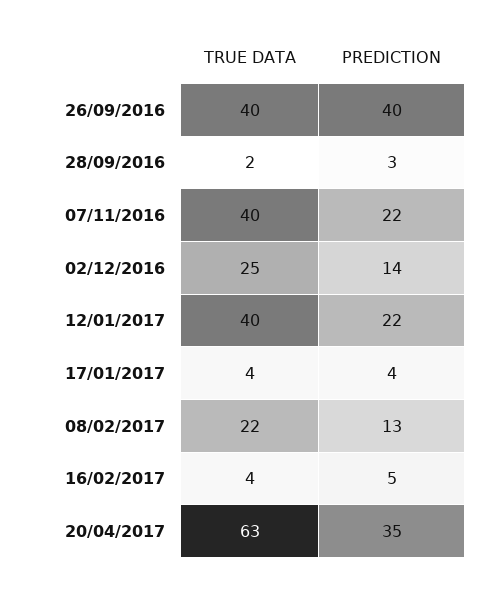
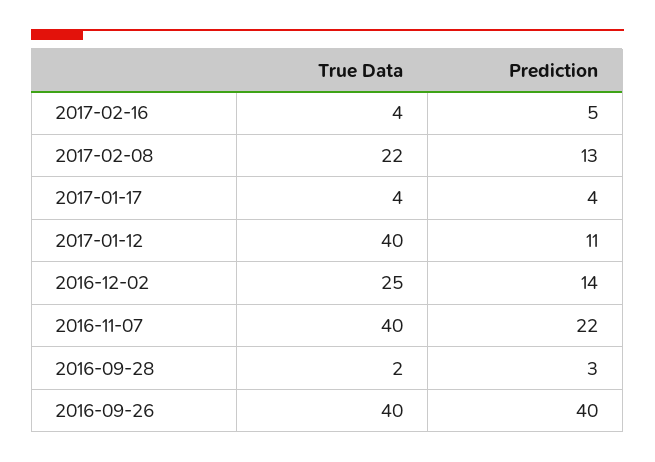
  {
    "TRUE DATA": {
      "26/09/2016": 40,
      "28/09/2016": 2,
      "07/11/2016": 40,
      "02/12/2016": 25,
      "12/01/2017": 40,
      "17/01/2017": 4,
      "08/02/2017": 22,
-     "16/02/2017": 4,
+     "16/02/2017": 4
-     "20/04/2017": 63
    },
    "PREDICTION": {
      "26/09/2016": 40,
      "28/09/2016": 3,
      "07/11/2016": 22,
      "02/12/2016": 14,
-     "12/01/2017": 22,
+     "12/01/2017": 11,
      "17/01/2017": 4,
      "08/02/2017": 13,
-     "16/02/2017": 5,
+     "16/02/2017": 5
-     "20/04/2017": 35
    }
  }

